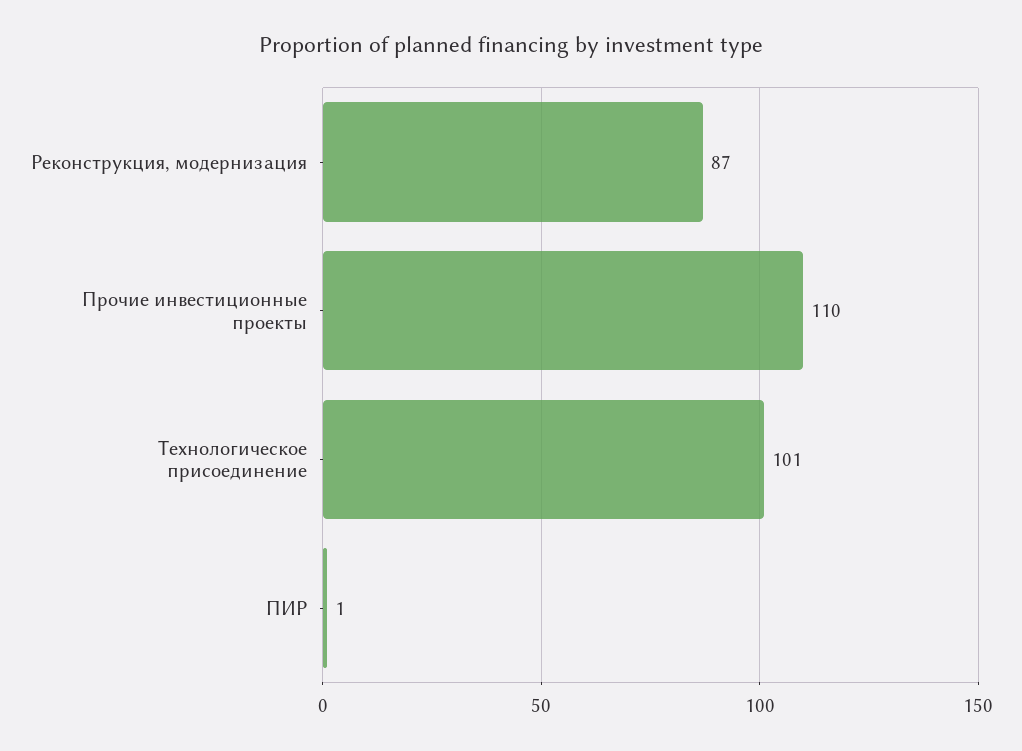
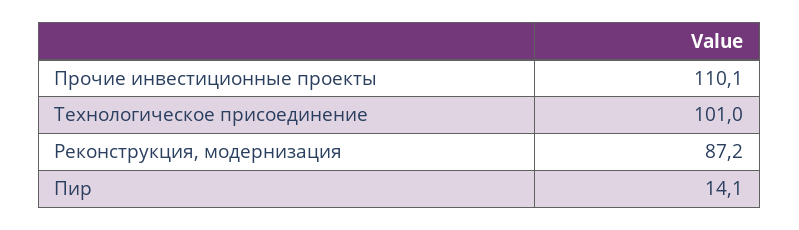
  {
    "Реконструкция, модернизация": 87.2,
    "Прочие инвестиционные проекты": 110.1,
    "Технологическое присоединение": 101,
-   "ПИР": 1
+   "ПИР": 14.1
  }

